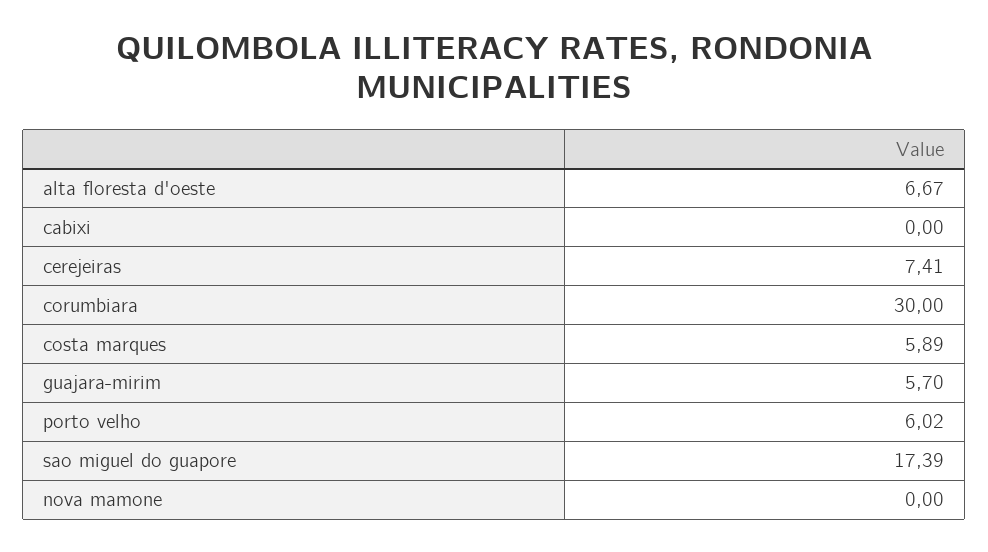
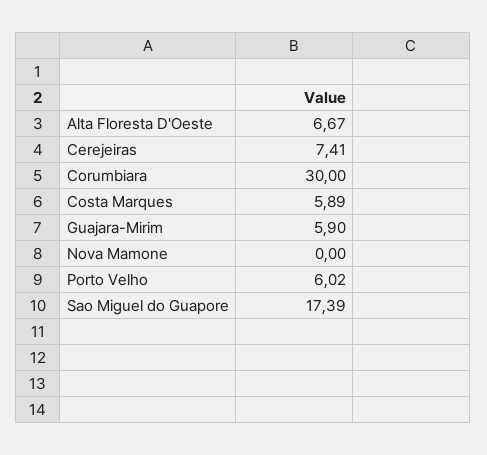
  {
    "alta floresta d'oeste": 6.67,
-   "cabixi": 0,
    "cerejeiras": 7.41,
    "corumbiara": 30,
    "costa marques": 5.89,
-   "guajara-mirim": 5.7,
+   "guajara-mirim": 5.9,
    "porto velho": 6.02,
    "sao miguel do guapore": 17.39,
    "nova mamone": 0
  }

